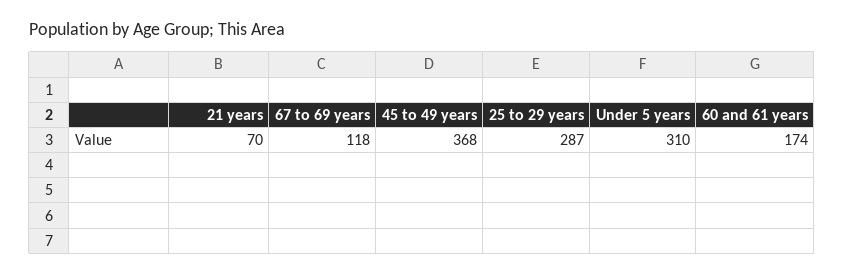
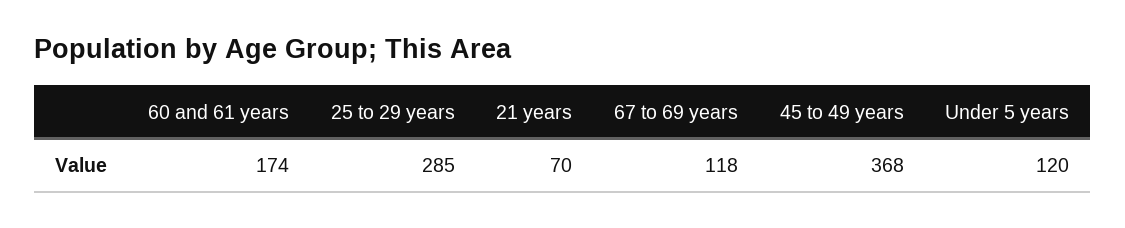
  {
    "21 years": 70,
    "67 to 69 years": 118,
    "45 to 49 years": 368,
-   "25 to 29 years": 287,
+   "25 to 29 years": 285,
-   "Under 5 years": 310,
+   "Under 5 years": 120,
    "60 and 61 years": 174
  }

